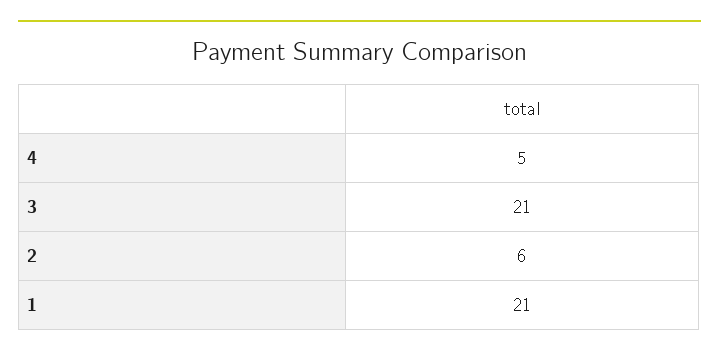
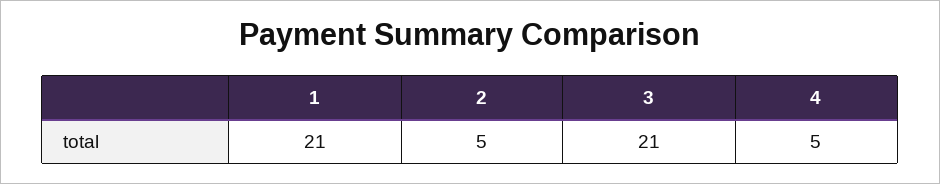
  {
    "4": 5,
    "3": 21,
-   "2": 6,
+   "2": 5,
    "1": 21
  }

